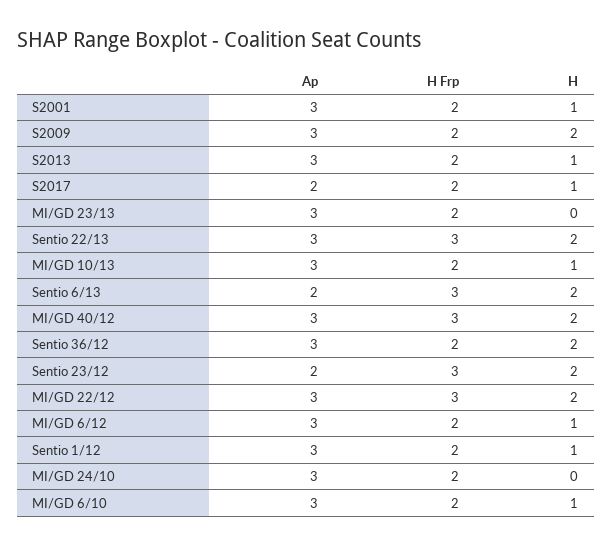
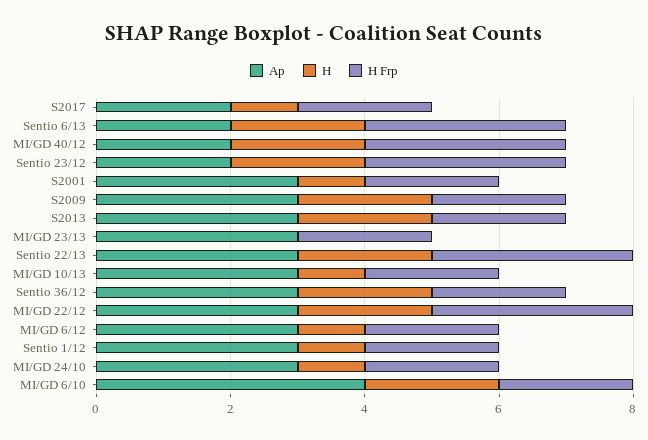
  {
    "Ap": {
      "S2001": 3,
      "S2009": 3,
      "S2013": 3,
      "S2017": 2,
      "MI/GD 23/13": 3,
      "Sentio 22/13": 3,
      "MI/GD 10/13": 3,
      "Sentio 6/13": 2,
-     "MI/GD 40/12": 3,
+     "MI/GD 40/12": 2,
      "Sentio 36/12": 3,
      "Sentio 23/12": 2,
      "MI/GD 22/12": 3,
      "MI/GD 6/12": 3,
      "Sentio 1/12": 3,
      "MI/GD 24/10": 3,
-     "MI/GD 6/10": 3
+     "MI/GD 6/10": 4
    },
    "H Frp": {
      "S2001": 2,
      "S2009": 2,
      "S2013": 2,
      "S2017": 2,
      "MI/GD 23/13": 2,
      "Sentio 22/13": 3,
      "MI/GD 10/13": 2,
      "Sentio 6/13": 3,
      "MI/GD 40/12": 3,
      "Sentio 36/12": 2,
      "Sentio 23/12": 3,
      "MI/GD 22/12": 3,
      "MI/GD 6/12": 2,
      "Sentio 1/12": 2,
      "MI/GD 24/10": 2,
      "MI/GD 6/10": 2
    },
    "H": {
      "S2001": 1,
      "S2009": 2,
-     "S2013": 1,
+     "S2013": 2,
      "S2017": 1,
      "MI/GD 23/13": 0,
      "Sentio 22/13": 2,
      "MI/GD 10/13": 1,
      "Sentio 6/13": 2,
      "MI/GD 40/12": 2,
      "Sentio 36/12": 2,
      "Sentio 23/12": 2,
      "MI/GD 22/12": 2,
      "MI/GD 6/12": 1,
      "Sentio 1/12": 1,
-     "MI/GD 24/10": 0,
+     "MI/GD 24/10": 1,
-     "MI/GD 6/10": 1
+     "MI/GD 6/10": 2
    }
  }

